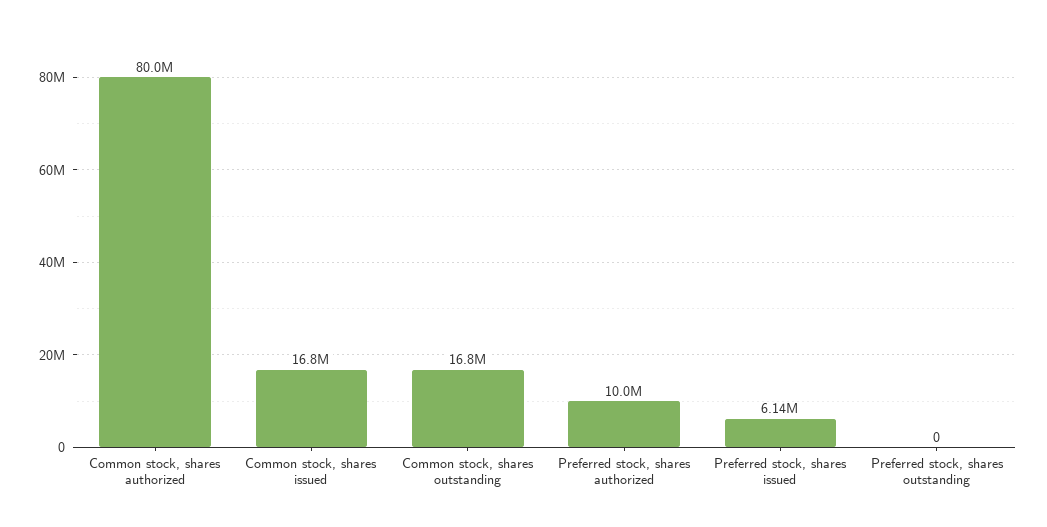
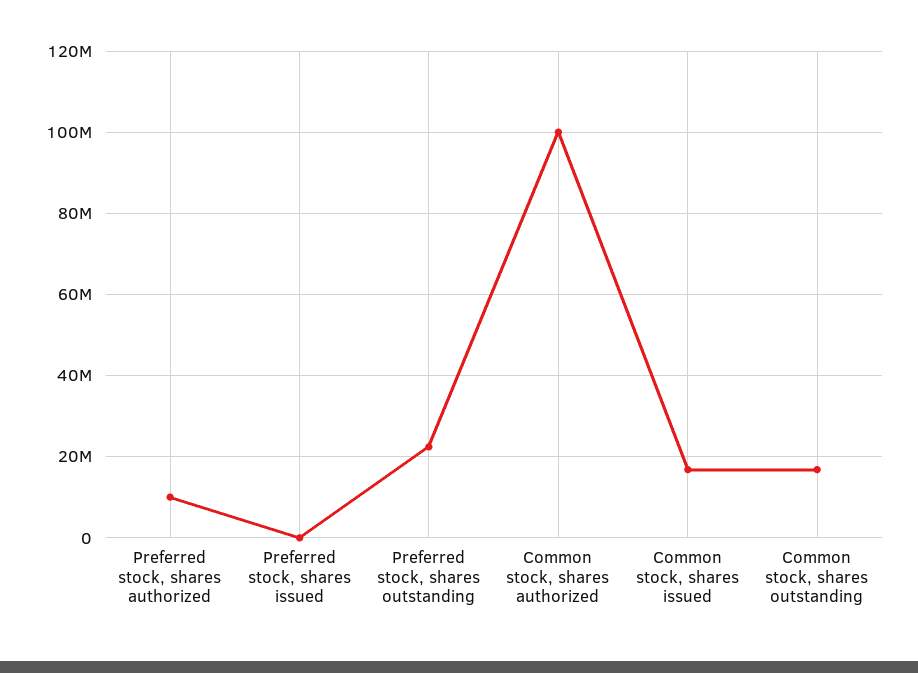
  {
-   "Common stock, shares authorized": 80000000,
+   "Common stock, shares authorized": 100000000,
    "Common stock, shares issued": 16800000,
    "Common stock, shares outstanding": 16800000,
    "Preferred stock, shares authorized": 10000000,
-   "Preferred stock, shares issued": 6140000,
+   "Preferred stock, shares issued": 0,
-   "Preferred stock, shares outstanding": 0
+   "Preferred stock, shares outstanding": 22000000
  }

